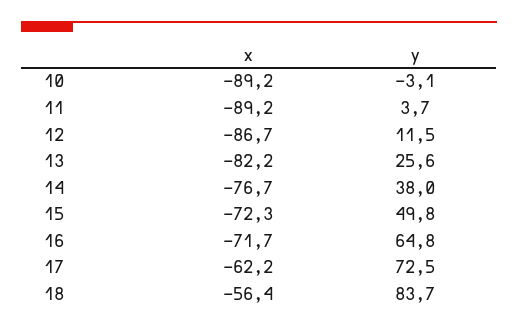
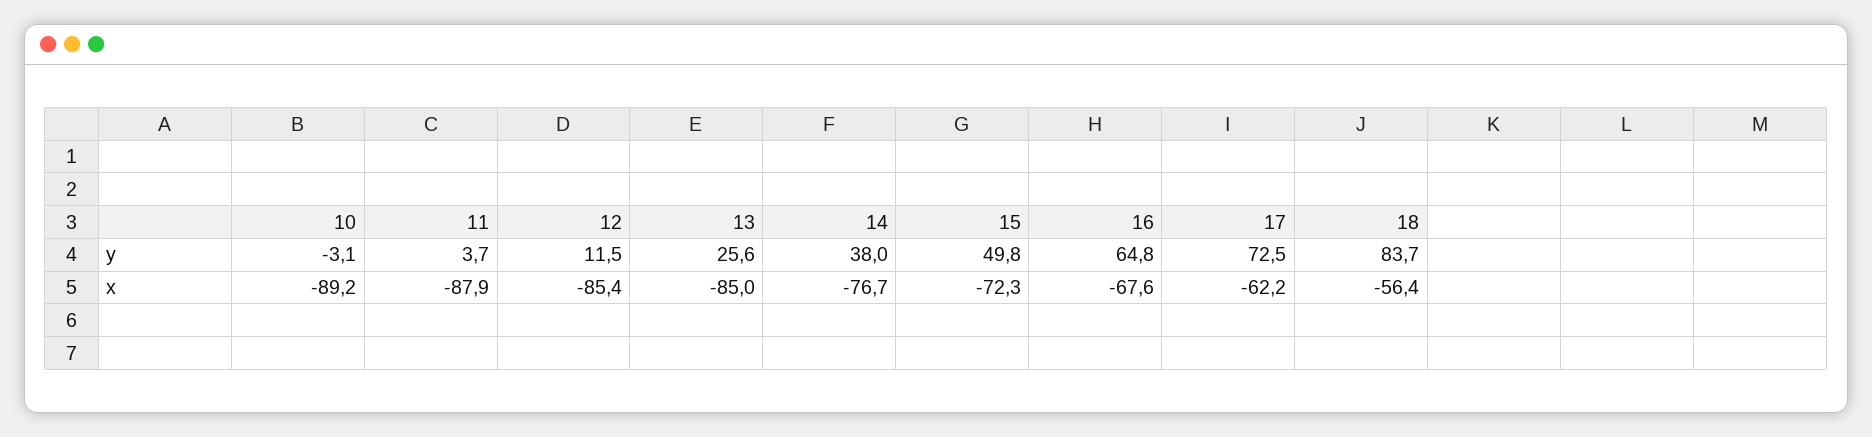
  {
    "x": {
      "10": -89.2,
-     "11": -89.2,
+     "11": -87.9,
-     "12": -86.7,
+     "12": -85.4,
-     "13": -82.2,
+     "13": -85,
      "14": -76.7,
      "15": -72.3,
-     "16": -71.7,
+     "16": -67.6,
      "17": -62.2,
      "18": -56.4
    },
    "y": {
      "10": -3.1,
      "11": 3.7,
      "12": 11.5,
      "13": 25.6,
      "14": 38,
      "15": 49.8,
      "16": 64.8,
      "17": 72.5,
      "18": 83.7
    }
  }

